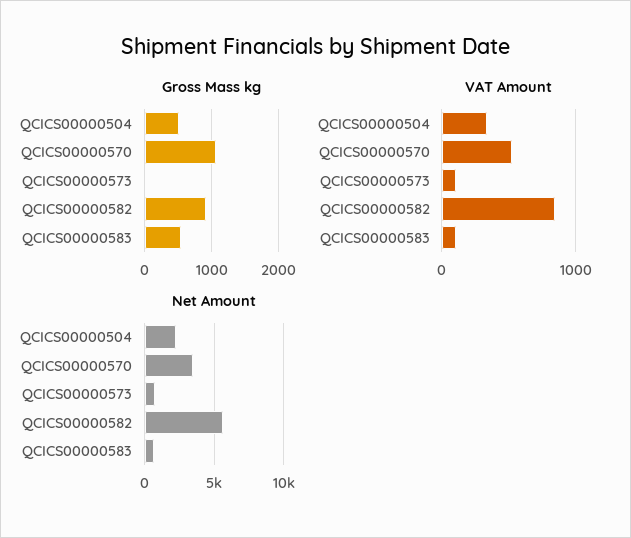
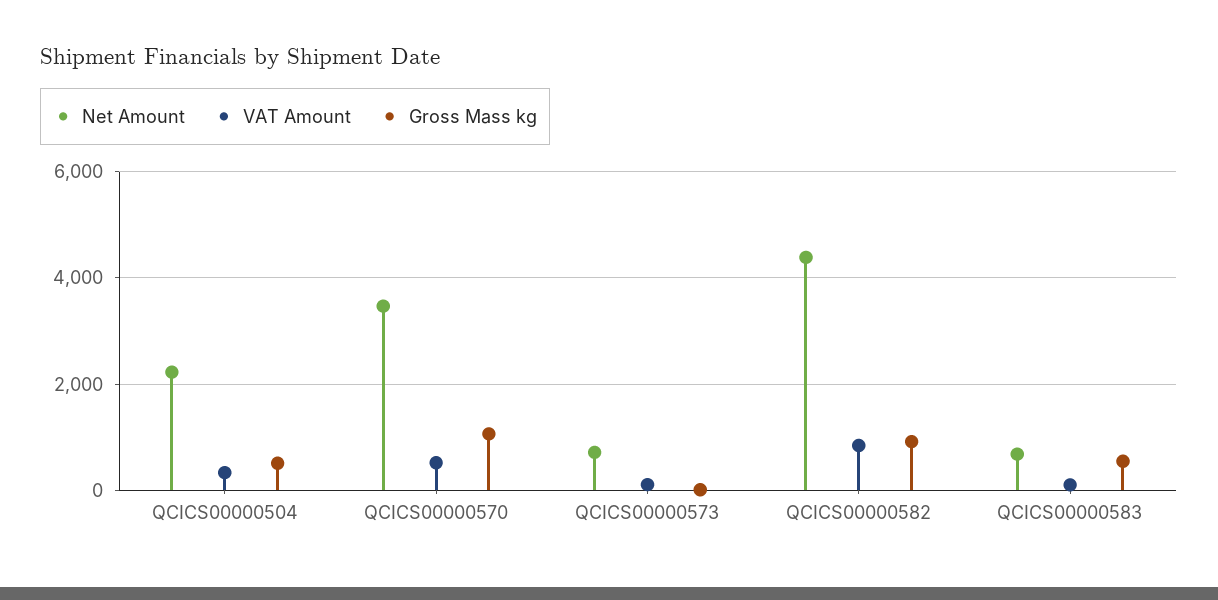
  {
    "Gross Mass kg": {
      "QCICS00000504": 500,
      "QCICS00000570": 1100,
      "QCICS00000573": 0,
      "QCICS00000582": 900,
      "QCICS00000583": 500
    },
    "VAT Amount": {
      "QCICS00000504": 300,
      "QCICS00000570": 500,
      "QCICS00000573": 100,
      "QCICS00000582": 800,
      "QCICS00000583": 100
    },
    "Net Amount": {
      "QCICS00000504": 2200,
      "QCICS00000570": 3400,
      "QCICS00000573": 800,
-     "QCICS00000582": 5500,
+     "QCICS00000582": 4400,
      "QCICS00000583": 600
    }
  }

